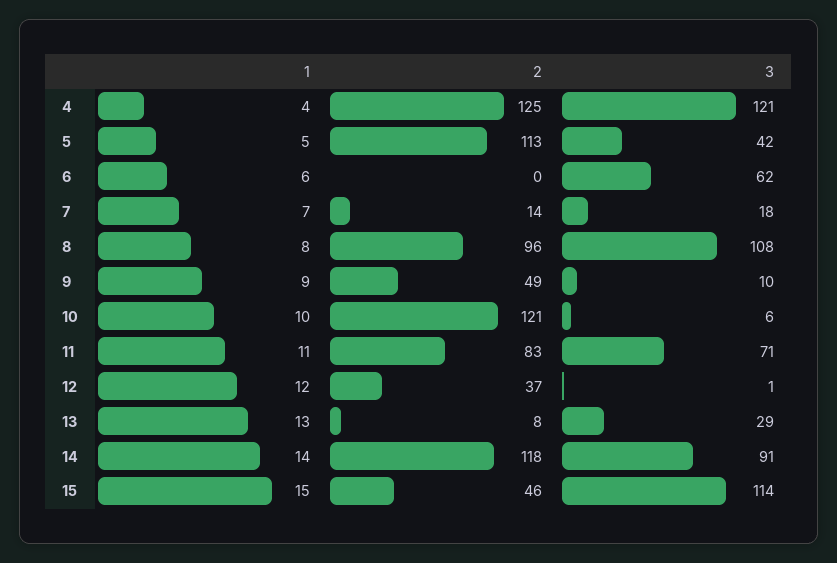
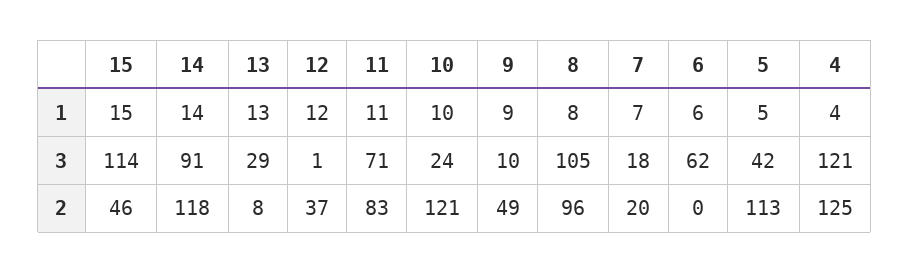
  {
    "1": {
      "4": 4,
      "5": 5,
      "6": 6,
      "7": 7,
      "8": 8,
      "9": 9,
      "10": 10,
      "11": 11,
      "12": 12,
      "13": 13,
      "14": 14,
      "15": 15
    },
    "2": {
      "4": 125,
      "5": 113,
      "6": 0,
-     "7": 14,
+     "7": 20,
      "8": 96,
      "9": 49,
      "10": 121,
      "11": 83,
      "12": 37,
      "13": 8,
      "14": 118,
      "15": 46
    },
    "3": {
      "4": 121,
      "5": 42,
      "6": 62,
      "7": 18,
-     "8": 108,
+     "8": 105,
      "9": 10,
-     "10": 6,
+     "10": 24,
      "11": 71,
      "12": 1,
      "13": 29,
      "14": 91,
      "15": 114
    }
  }

